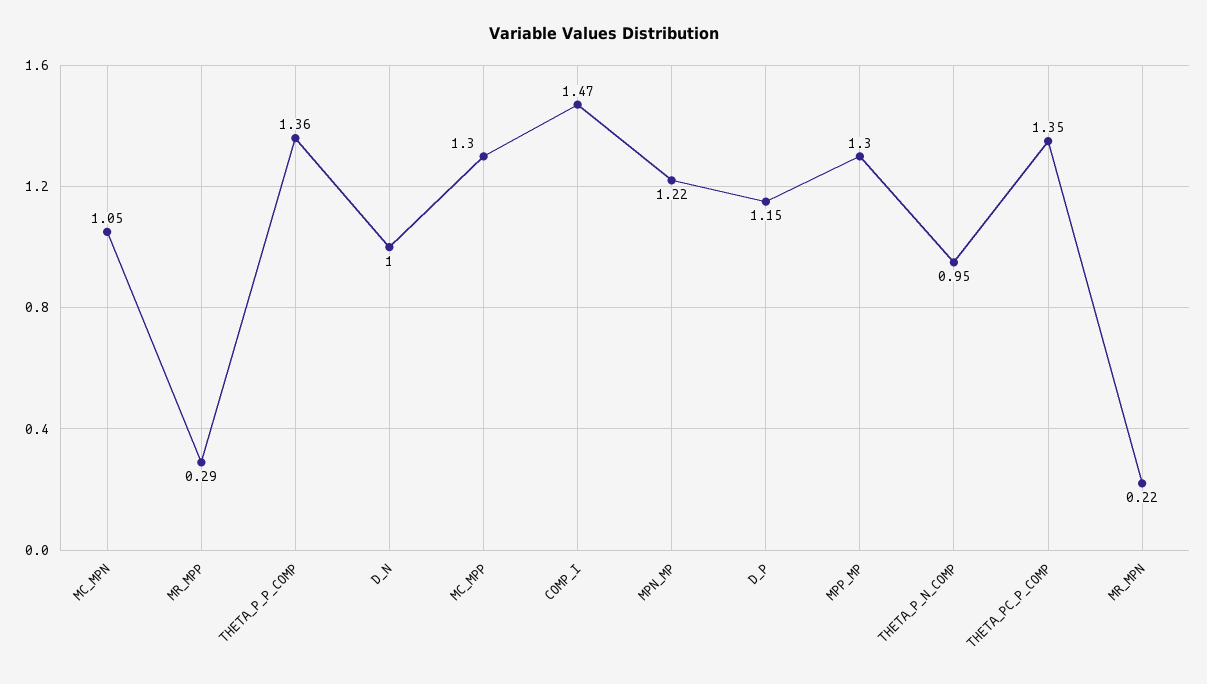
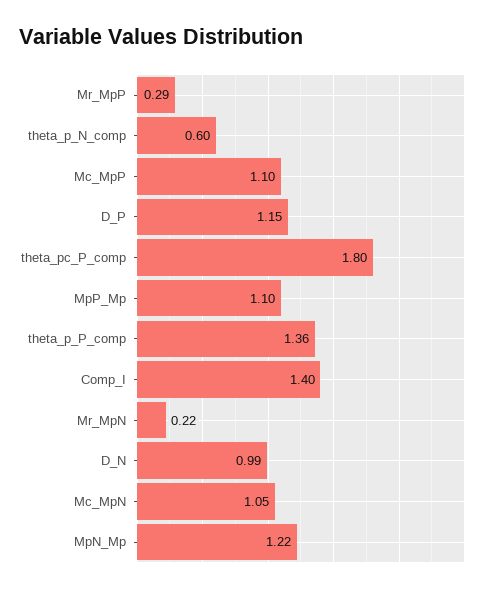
  {
    "MC_MPN": 1.05,
    "MR_MPP": 0.29,
    "THETA_P_P_COMP": 1.36,
-   "D_N": 1,
+   "D_N": 0.99,
-   "MC_MPP": 1.3,
+   "MC_MPP": 1.1,
-   "COMP_I": 1.47,
+   "COMP_I": 1.4,
    "MPN_MP": 1.22,
    "D_P": 1.15,
-   "MPP_MP": 1.3,
+   "MPP_MP": 1.1,
-   "THETA_P_N_COMP": 0.95,
+   "THETA_P_N_COMP": 0.6,
-   "THETA_PC_P_COMP": 1.35,
+   "THETA_PC_P_COMP": 1.8,
    "MR_MPN": 0.22
  }

